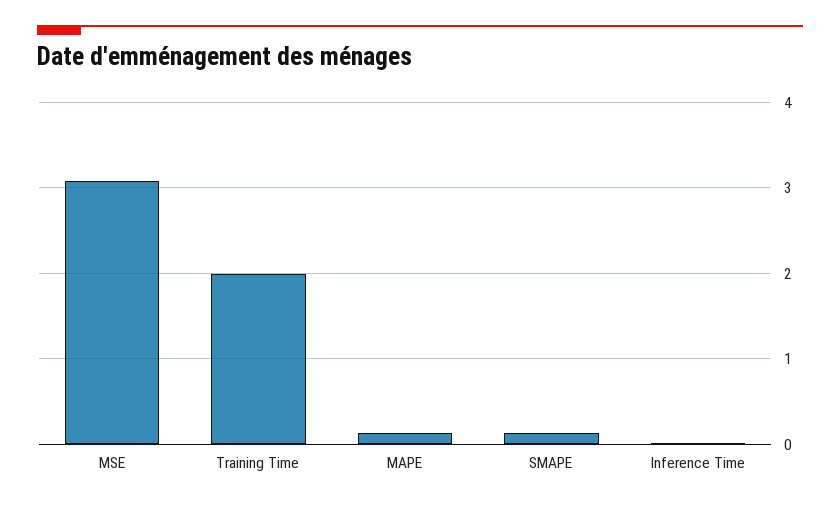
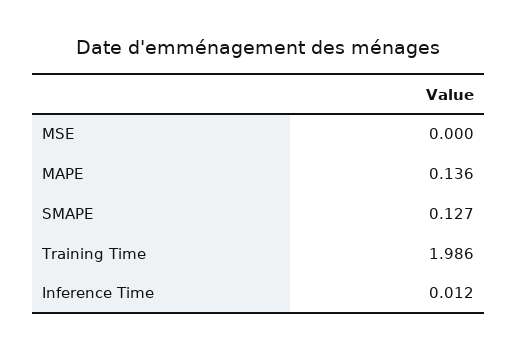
  {
-   "MSE": 3.1,
+   "MSE": 0,
    "Training Time": 1.986,
    "MAPE": 0.136,
    "SMAPE": 0.127,
    "Inference Time": 0.012
  }

